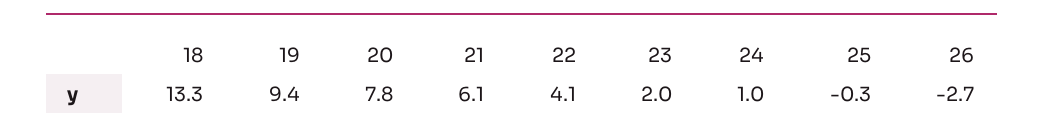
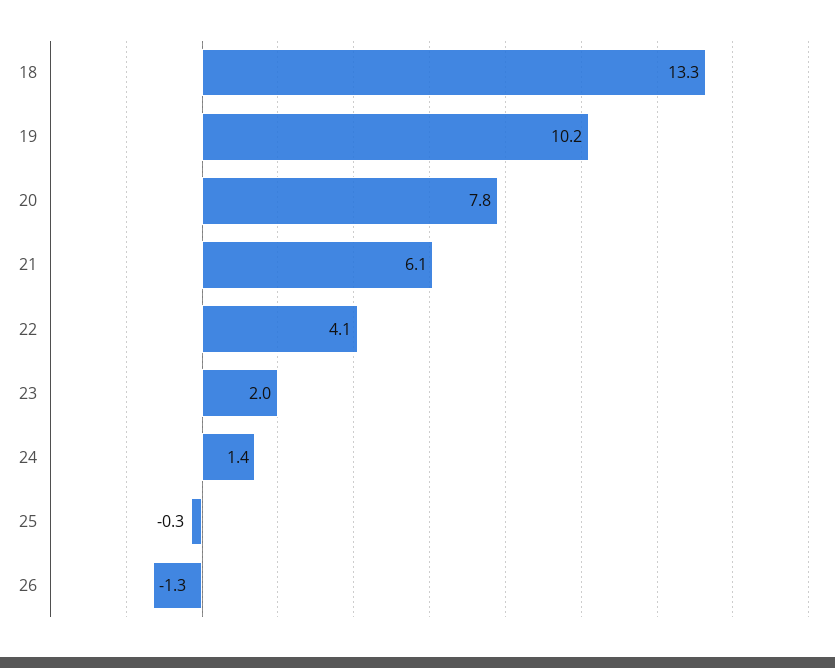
  {
    "18": 13.3,
-   "19": 9.4,
+   "19": 10.2,
    "20": 7.8,
    "21": 6.1,
    "22": 4.1,
    "23": 2,
-   "24": 1,
+   "24": 1.4,
    "25": -0.3,
-   "26": -2.7
+   "26": -1.3
  }

